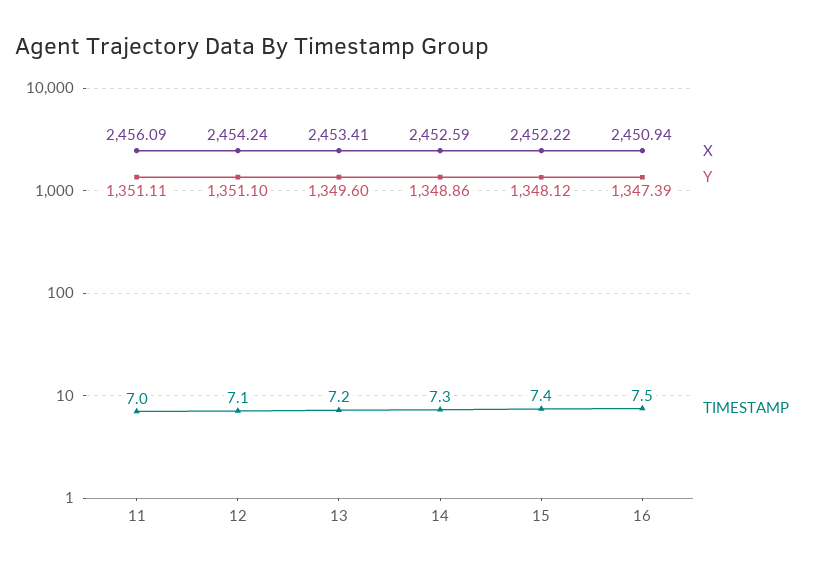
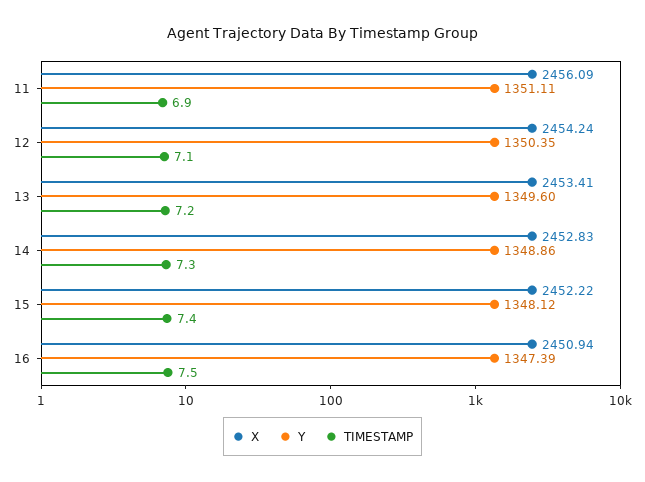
  {
    "X": {
      "11": 2456.09,
      "12": 2454.24,
      "13": 2453.41,
-     "14": 2452.59,
+     "14": 2452.83,
      "15": 2452.22,
      "16": 2450.94
    },
    "Y": {
      "11": 1351.11,
-     "12": 1351.1,
+     "12": 1350.35,
      "13": 1349.6,
      "14": 1348.86,
      "15": 1348.12,
      "16": 1347.39
    },
    "TIMESTAMP": {
-     "11": 7,
+     "11": 6.9,
      "12": 7.1,
      "13": 7.2,
      "14": 7.3,
      "15": 7.4,
      "16": 7.5
    }
  }

